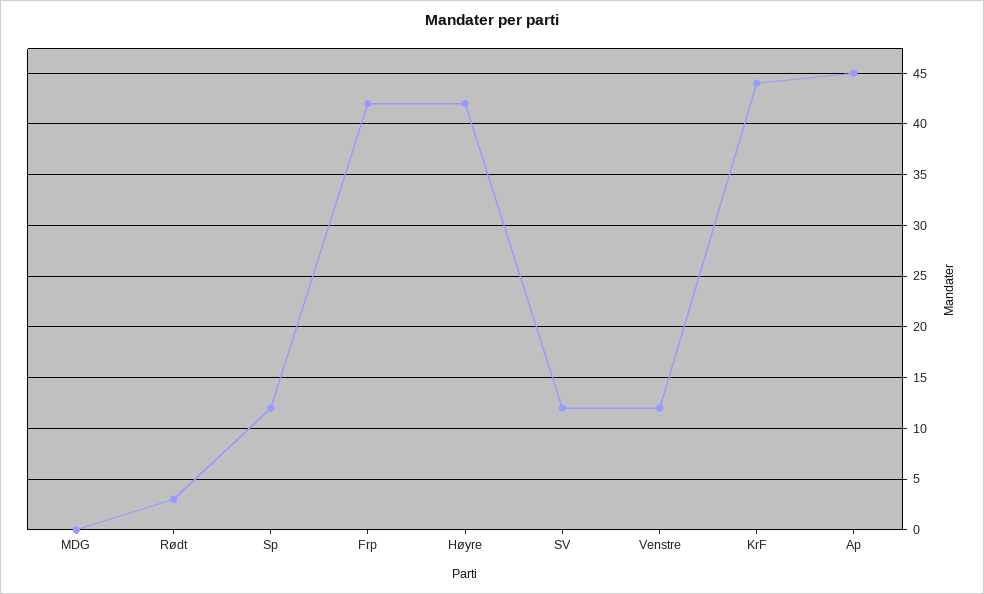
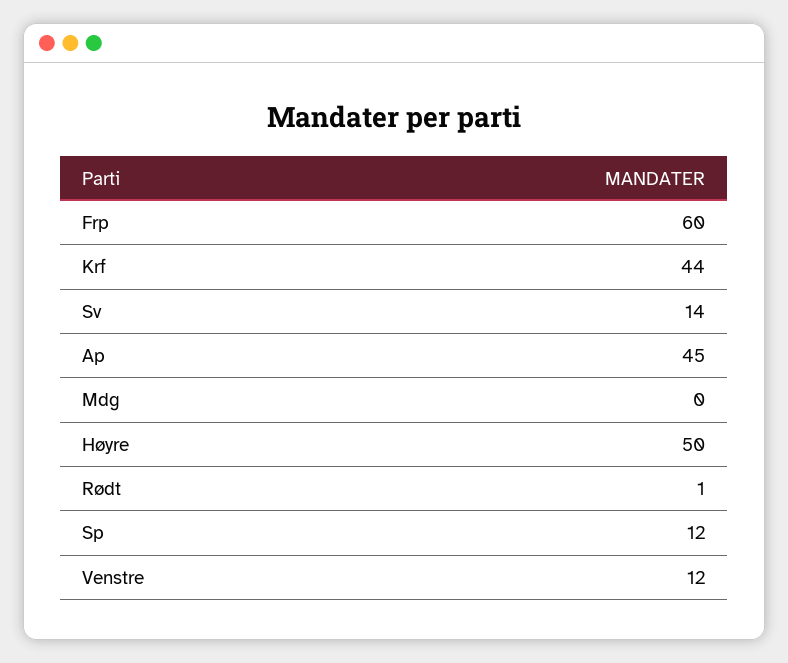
  {
    "MDG": 0,
-   "Rødt": 3,
+   "Rødt": 1,
    "Sp": 12,
-   "Frp": 42,
+   "Frp": 60,
-   "Høyre": 42,
+   "Høyre": 50,
-   "SV": 12,
+   "SV": 14,
    "Venstre": 12,
    "KrF": 44,
    "Ap": 45
  }

